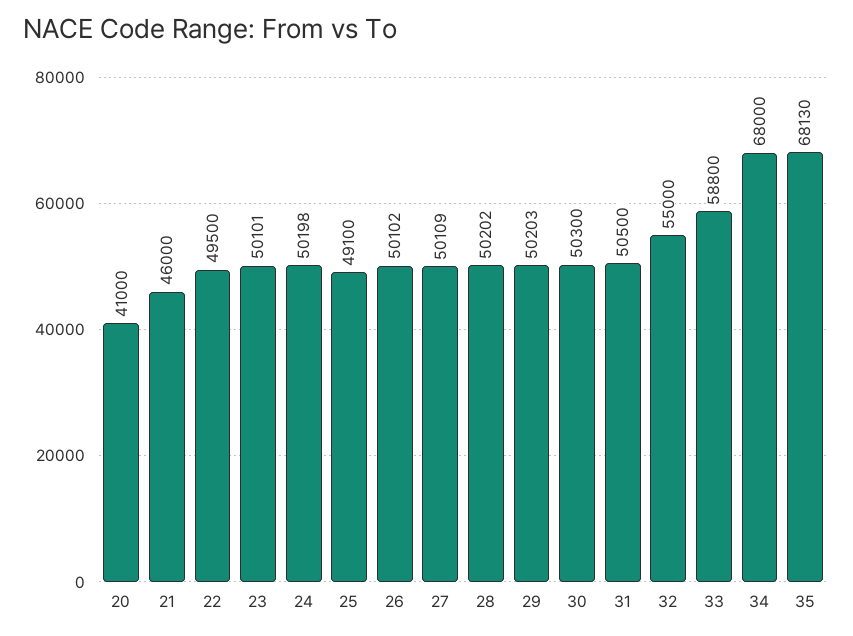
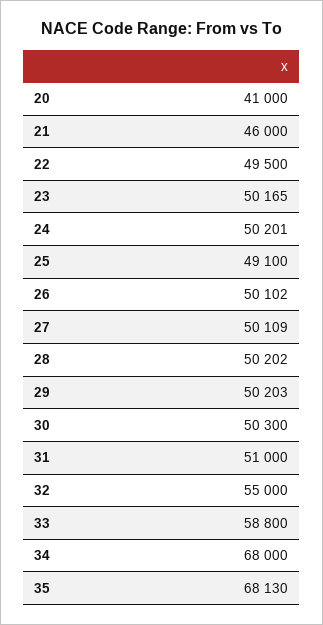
  {
    "20": 41000,
    "21": 46000,
    "22": 49500,
-   "23": 50101,
+   "23": 50165,
-   "24": 50198,
+   "24": 50201,
    "25": 49100,
    "26": 50102,
    "27": 50109,
    "28": 50202,
    "29": 50203,
    "30": 50300,
-   "31": 50500,
+   "31": 51000,
    "32": 55000,
    "33": 58800,
    "34": 68000,
    "35": 68130
  }

